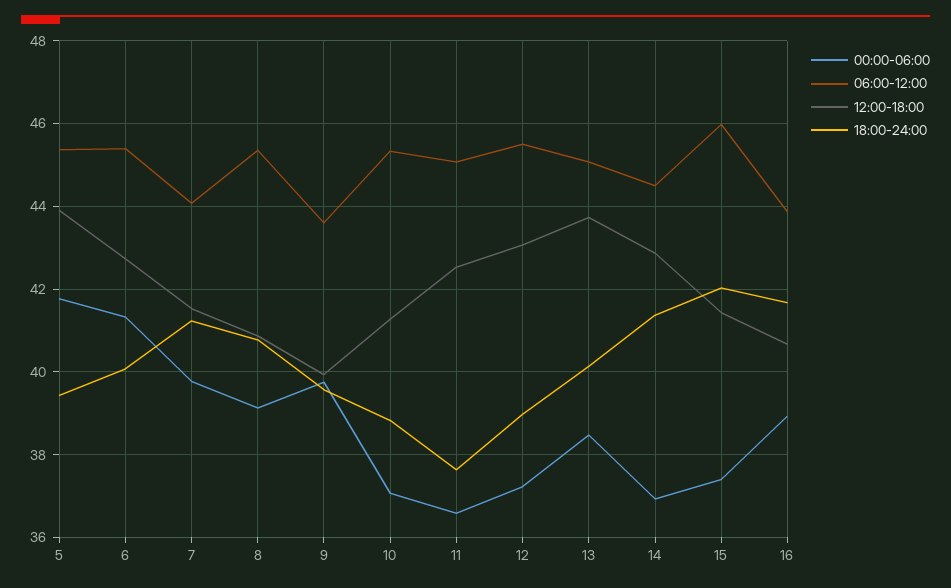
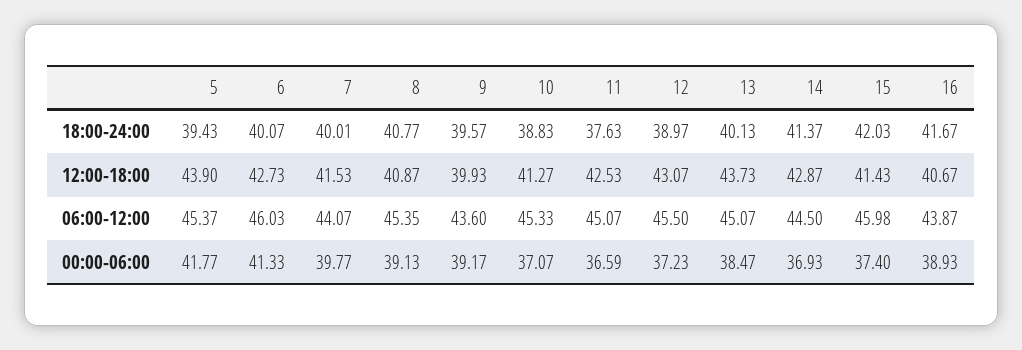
  {
    "00:00-06:00": {
      "5": 41.77,
      "6": 41.33,
      "7": 39.77,
      "8": 39.13,
-     "9": 39.8,
+     "9": 39.17,
      "10": 37.07,
      "11": 36.59,
      "12": 37.23,
      "13": 38.47,
      "14": 36.93,
      "15": 37.4,
      "16": 38.93
    },
    "06:00-12:00": {
      "5": 45.37,
-     "6": 45.4,
+     "6": 46.03,
      "7": 44.07,
      "8": 45.35,
      "9": 43.6,
      "10": 45.33,
      "11": 45.07,
      "12": 45.5,
      "13": 45.07,
      "14": 44.5,
      "15": 45.98,
      "16": 43.87
    },
    "12:00-18:00": {
      "5": 43.9,
      "6": 42.73,
      "7": 41.53,
      "8": 40.87,
      "9": 39.93,
      "10": 41.27,
      "11": 42.53,
      "12": 43.07,
      "13": 43.73,
      "14": 42.87,
      "15": 41.43,
      "16": 40.67
    },
    "18:00-24:00": {
      "5": 39.43,
      "6": 40.07,
-     "7": 41.2,
+     "7": 40.01,
      "8": 40.77,
      "9": 39.57,
      "10": 38.83,
      "11": 37.63,
      "12": 38.97,
      "13": 40.13,
      "14": 41.37,
      "15": 42.03,
      "16": 41.67
    }
  }

